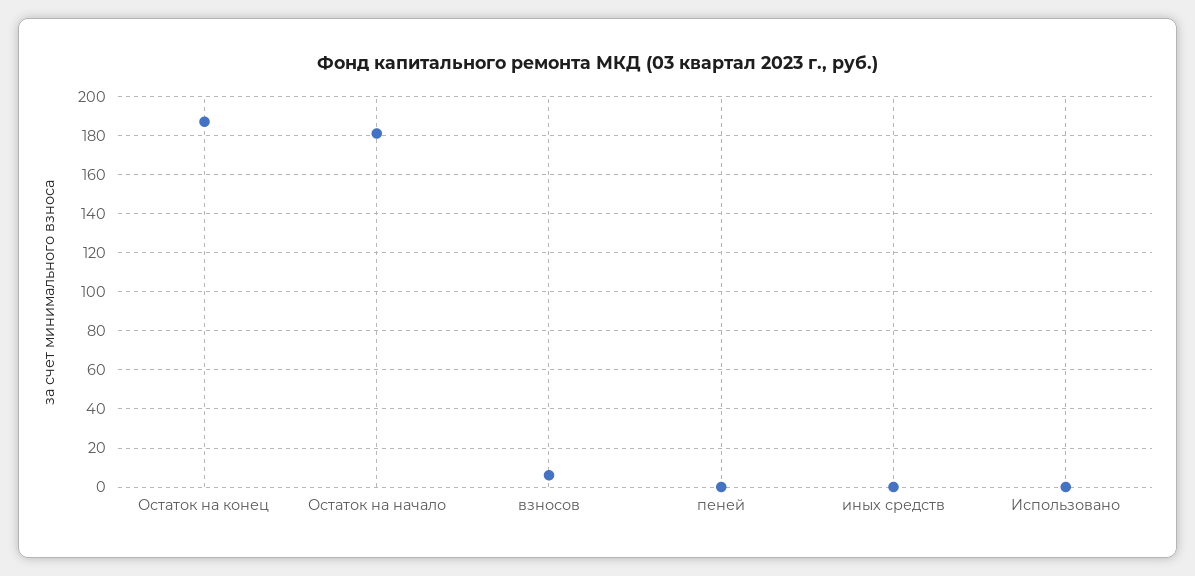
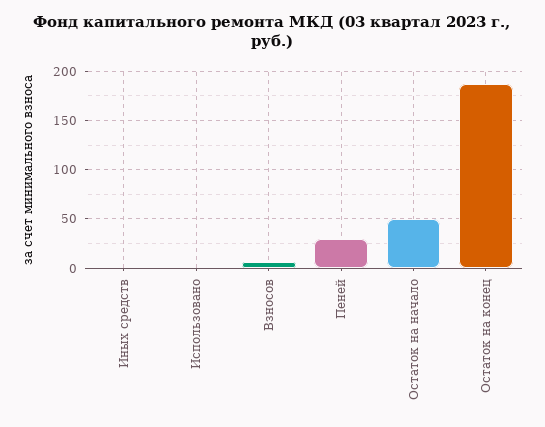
  {
    "Остаток на конец": 185,
-   "Остаток на начало": 180,
+   "Остаток на начало": 50,
    "взносов": 5,
-   "пеней": 0,
+   "пеней": 30,
    "иных средств": 0,
    "Использовано": 0
  }

